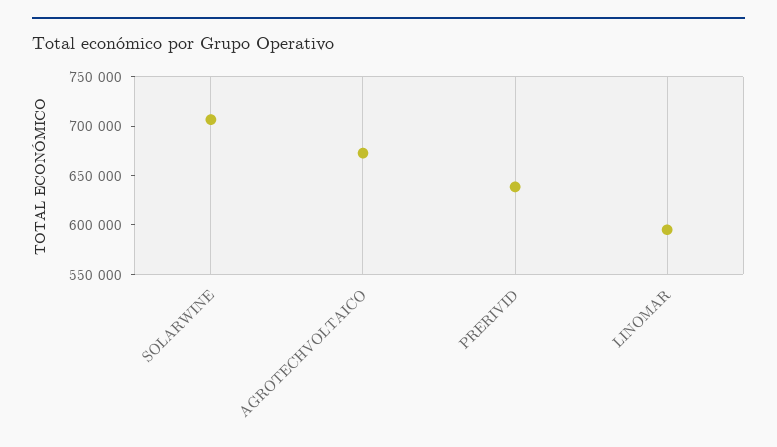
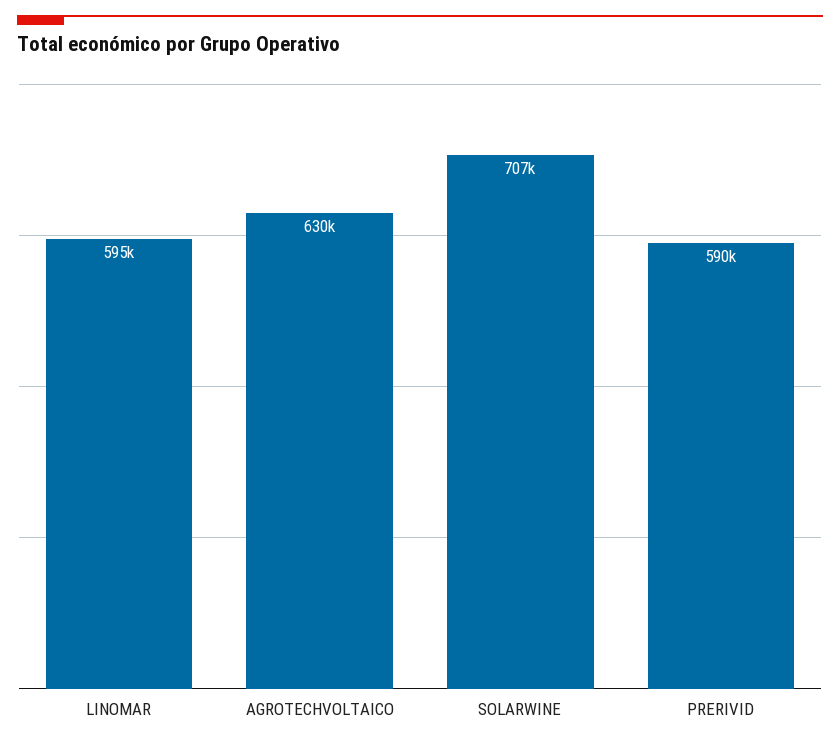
  {
    "SOLARWINE": 707000,
-   "AGROTECHVOLTAICO": 670000,
+   "AGROTECHVOLTAICO": 630000,
-   "PRERIVID": 640000,
+   "PRERIVID": 590000,
    "LINOMAR": 595000
  }

